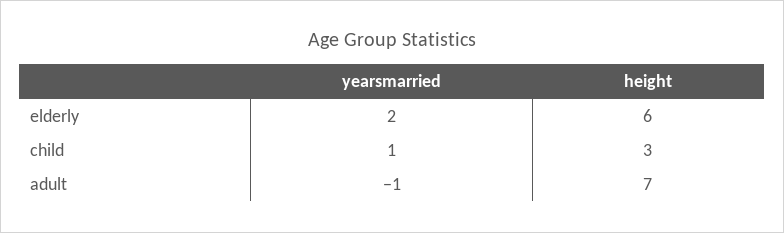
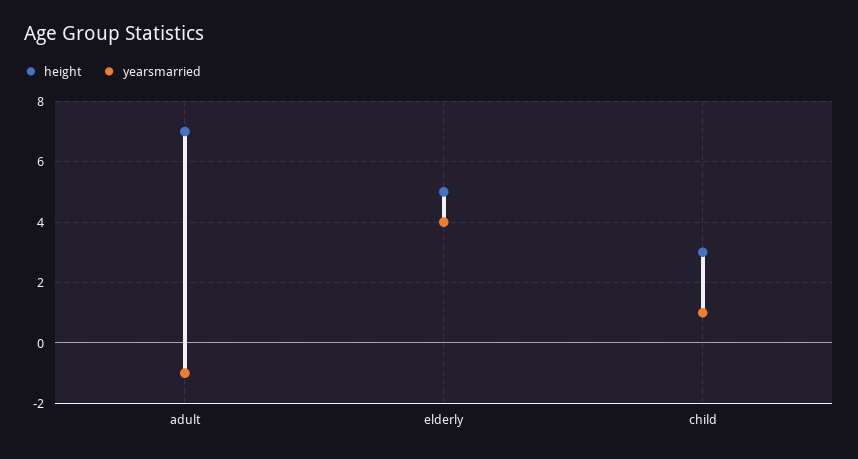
  {
    "yearsmarried": {
-     "elderly": 2,
+     "elderly": 4,
      "child": 1,
      "adult": -1
    },
    "height": {
-     "elderly": 6,
+     "elderly": 5,
      "child": 3,
      "adult": 7
    }
  }

